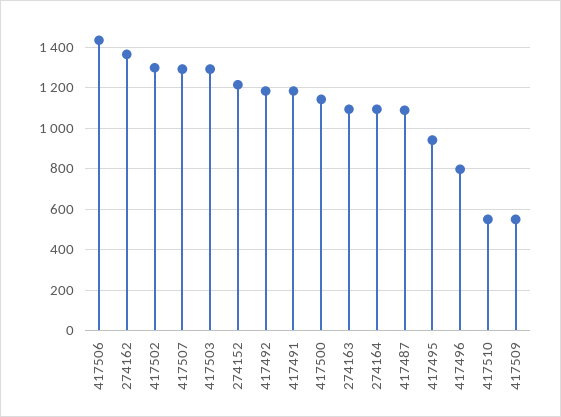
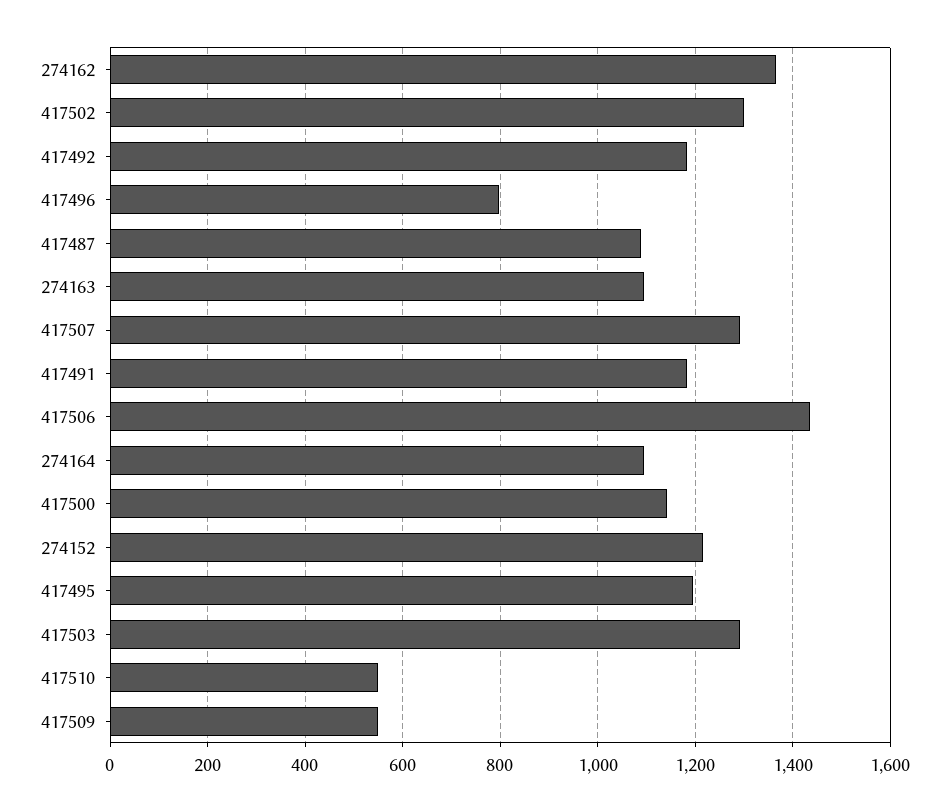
  {
    "417506": 1440,
    "274162": 1360,
    "417502": 1300,
    "417507": 1300,
    "417503": 1300,
    "274152": 1220,
    "417492": 1180,
    "417491": 1180,
    "417500": 1140,
    "274163": 1100,
    "274164": 1100,
    "417487": 1080,
-   "417495": 950,
+   "417495": 1200,
    "417496": 800,
    "417510": 540,
    "417509": 540
  }

